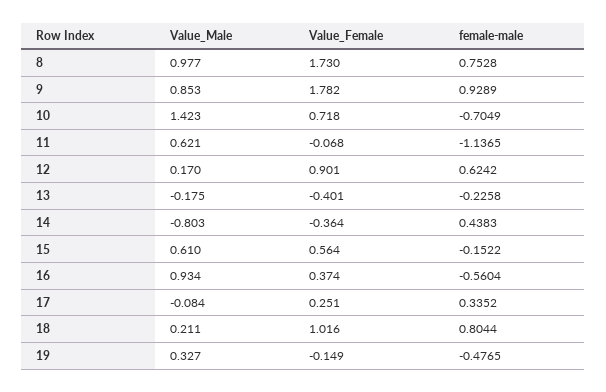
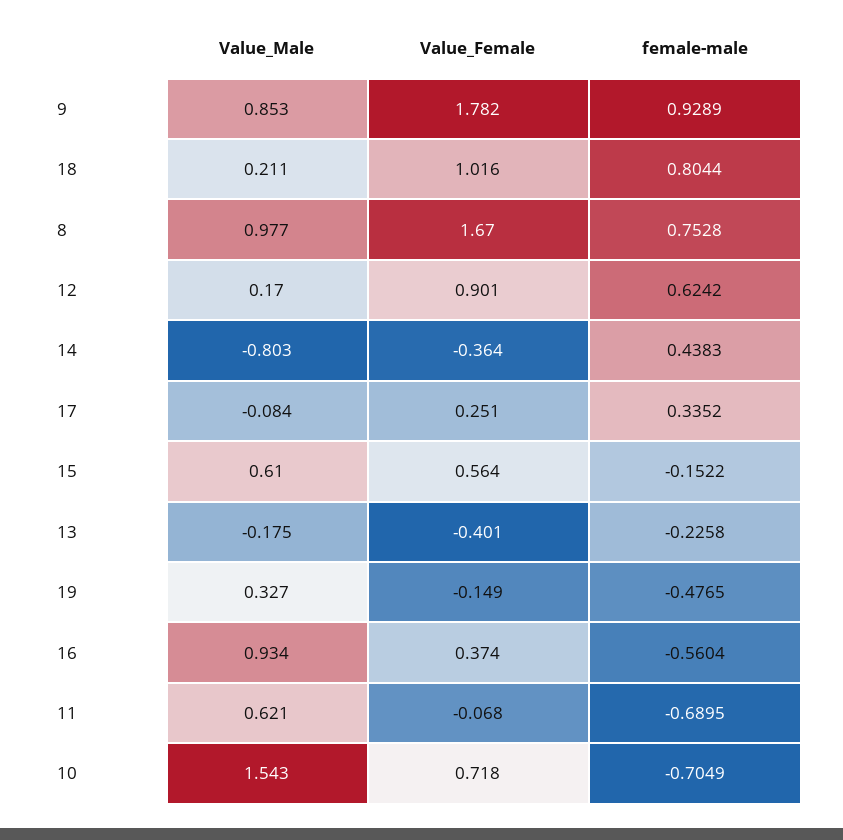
  {
    "Value_Male": {
      "8": 0.977,
      "9": 0.853,
-     "10": 1.423,
+     "10": 1.543,
      "11": 0.621,
      "12": 0.17,
      "13": -0.175,
      "14": -0.803,
      "15": 0.61,
      "16": 0.934,
      "17": -0.084,
      "18": 0.211,
      "19": 0.327
    },
    "Value_Female": {
-     "8": 1.73,
+     "8": 1.67,
      "9": 1.782,
      "10": 0.718,
      "11": -0.068,
      "12": 0.901,
      "13": -0.401,
      "14": -0.364,
      "15": 0.564,
      "16": 0.374,
      "17": 0.251,
      "18": 1.016,
      "19": -0.149
    },
    "female-male": {
      "8": 0.7528,
      "9": 0.9289,
      "10": -0.7049,
-     "11": -1.1365,
+     "11": -0.6895,
      "12": 0.6242,
      "13": -0.2258,
      "14": 0.4383,
      "15": -0.1522,
      "16": -0.5604,
      "17": 0.3352,
      "18": 0.8044,
      "19": -0.4765
    }
  }

